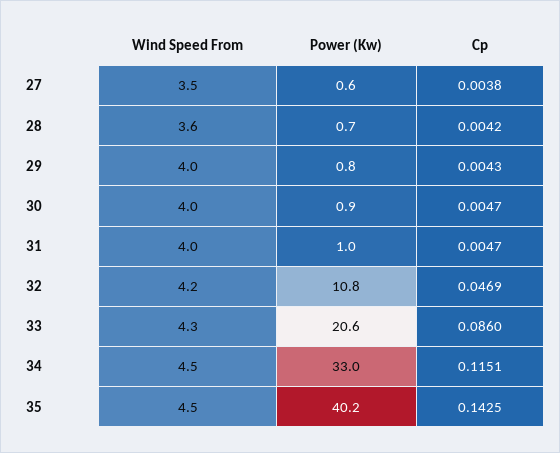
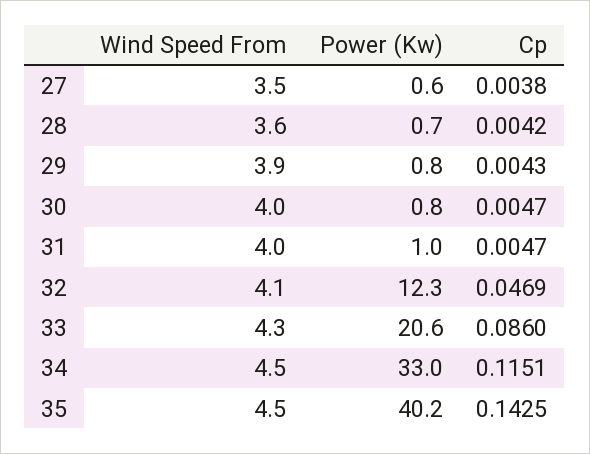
  {
    "Wind Speed From": {
      "27": 3.5,
      "28": 3.6,
-     "29": 4,
+     "29": 3.9,
      "30": 4,
      "31": 4,
-     "32": 4.2,
+     "32": 4.1,
      "33": 4.3,
      "34": 4.5,
      "35": 4.5
    },
    "Power (Kw)": {
      "27": 0.6,
      "28": 0.7,
      "29": 0.8,
-     "30": 0.9,
+     "30": 0.8,
      "31": 1,
-     "32": 10.8,
+     "32": 12.3,
      "33": 20.6,
      "34": 33,
      "35": 40.2
    },
    "Cp": {
      "27": 0.0038,
      "28": 0.0042,
      "29": 0.0043,
      "30": 0.0047,
      "31": 0.0047,
      "32": 0.0469,
      "33": 0.086,
      "34": 0.1151,
      "35": 0.1425
    }
  }

